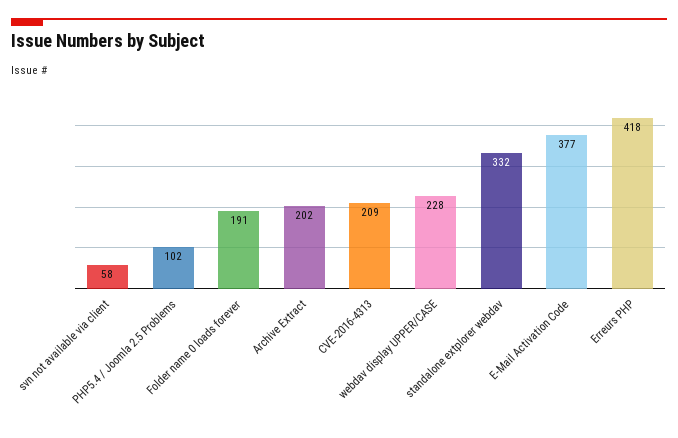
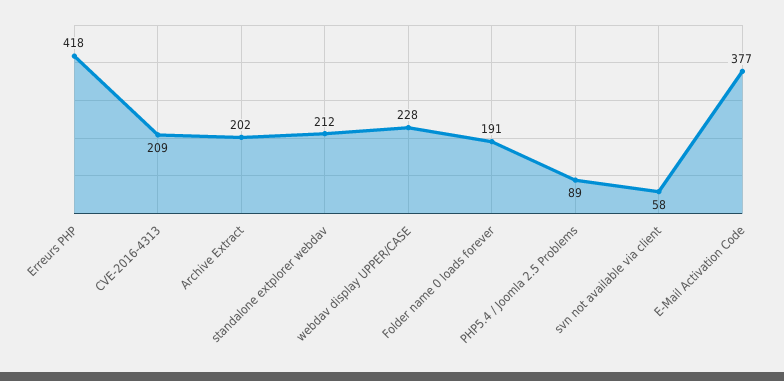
  {
    "svn not available via client": 58,
-   "PHP5.4 / Joomla 2.5 Problems": 102,
+   "PHP5.4 / Joomla 2.5 Problems": 89,
    "Folder name 0 loads forever": 191,
    "Archive Extract": 202,
    "CVE-2016-4313": 209,
    "webdav display UPPER/CASE": 228,
-   "standalone extplorer webdav": 332,
+   "standalone extplorer webdav": 212,
    "E-Mail Activation Code": 377,
    "Erreurs PHP": 418
  }

